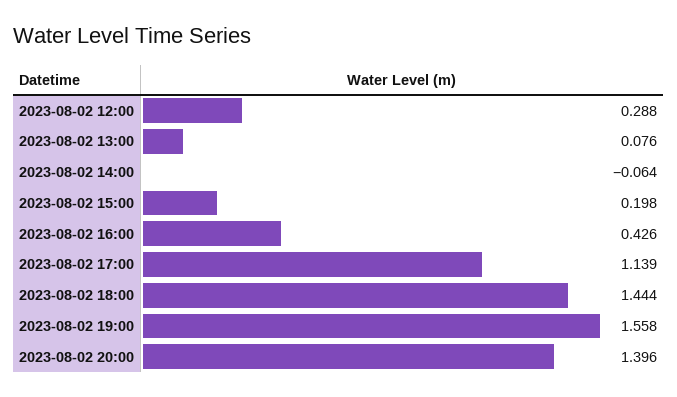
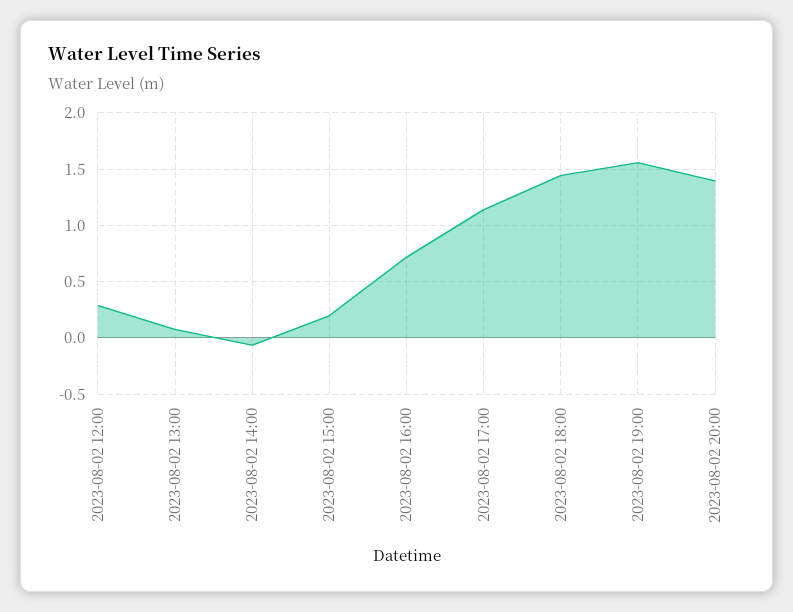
  {
    "2023-08-02 12:00": 0.288,
    "2023-08-02 13:00": 0.076,
    "2023-08-02 14:00": -0.064,
    "2023-08-02 15:00": 0.198,
-   "2023-08-02 16:00": 0.426,
+   "2023-08-02 16:00": 0.7,
    "2023-08-02 17:00": 1.139,
    "2023-08-02 18:00": 1.444,
    "2023-08-02 19:00": 1.558,
    "2023-08-02 20:00": 1.396
  }

